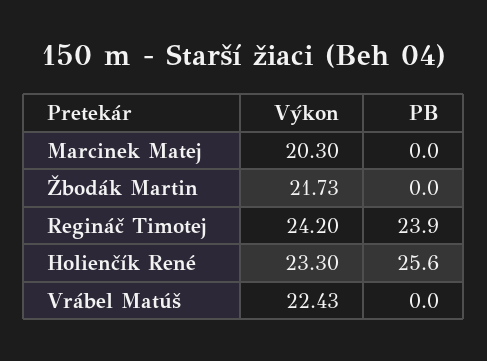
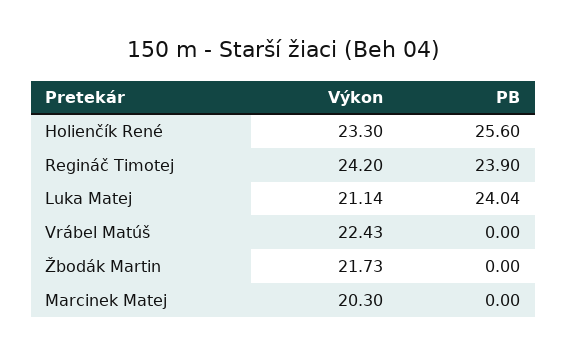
  {
    "Výkon": {
      "Marcinek Matej": 20.3,
      "Žbodák Martin": 21.73,
      "Regináč Timotej": 24.2,
      "Holienčík René": 23.3,
-     "Vrábel Matúš": 22.43
+     "Vrábel Matúš": 22.43,
+     "Luka Matej": 21.14
    },
    "PB": {
      "Marcinek Matej": 0,
      "Žbodák Martin": 0,
      "Regináč Timotej": 23.9,
      "Holienčík René": 25.6,
-     "Vrábel Matúš": 0
+     "Vrábel Matúš": 0,
+     "Luka Matej": 24.04
    }
  }

